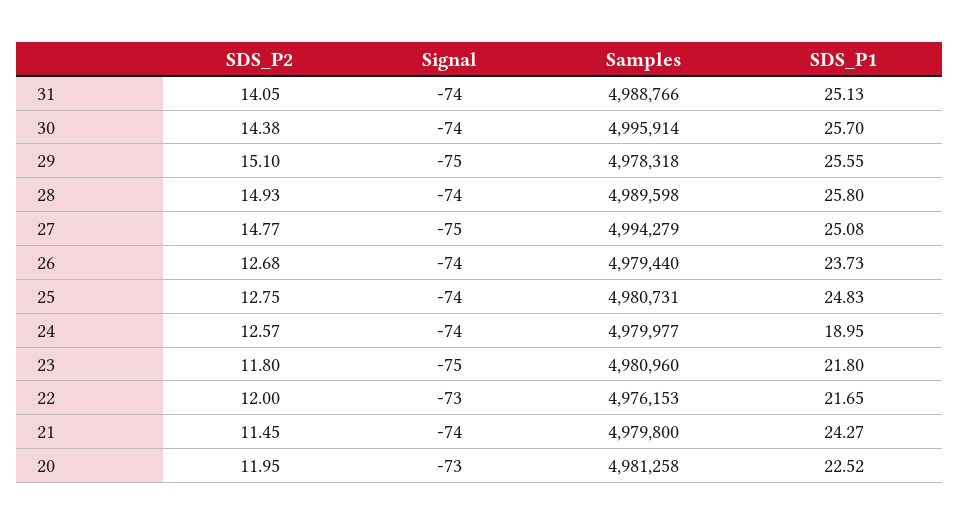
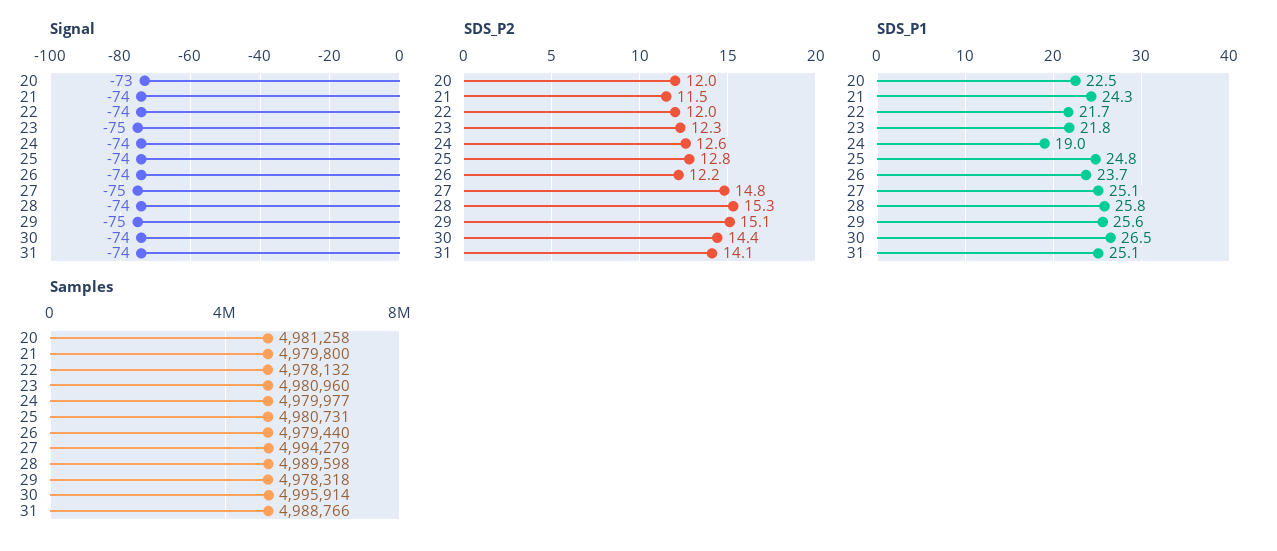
  {
    "SDS_P2": {
      "31": 14.05,
      "30": 14.38,
      "29": 15.1,
-     "28": 14.93,
+     "28": 15.3,
      "27": 14.77,
-     "26": 12.68,
+     "26": 12.2,
      "25": 12.75,
      "24": 12.57,
-     "23": 11.8,
+     "23": 12.3,
      "22": 12,
      "21": 11.45,
      "20": 11.95
    },
    "Signal": {
      "31": -74,
      "30": -74,
      "29": -75,
      "28": -74,
      "27": -75,
      "26": -74,
      "25": -74,
      "24": -74,
      "23": -75,
-     "22": -73,
+     "22": -74,
      "21": -74,
      "20": -73
    },
    "Samples": {
      "31": 4988766,
      "30": 4995914,
      "29": 4978318,
      "28": 4989598,
      "27": 4994279,
      "26": 4979440,
      "25": 4980731,
      "24": 4979977,
      "23": 4980960,
-     "22": 4976153,
+     "22": 4978132,
      "21": 4979800,
      "20": 4981258
    },
    "SDS_P1": {
      "31": 25.13,
-     "30": 25.7,
+     "30": 26.5,
      "29": 25.55,
      "28": 25.8,
      "27": 25.08,
      "26": 23.73,
      "25": 24.83,
      "24": 18.95,
      "23": 21.8,
      "22": 21.65,
      "21": 24.27,
      "20": 22.52
    }
  }

